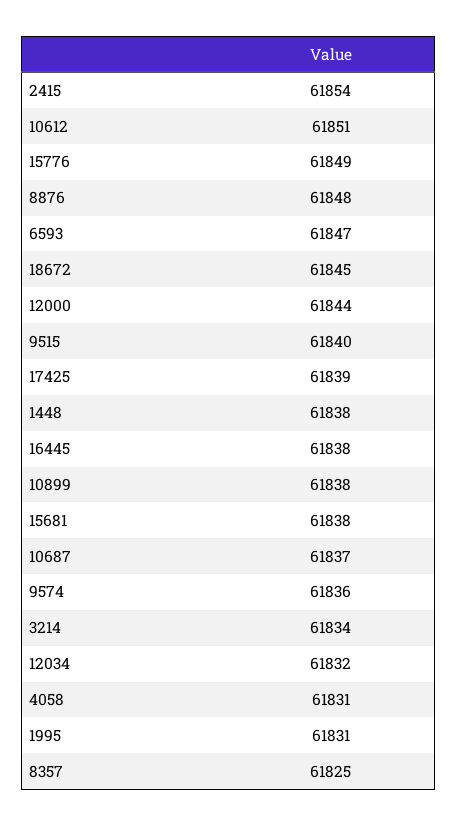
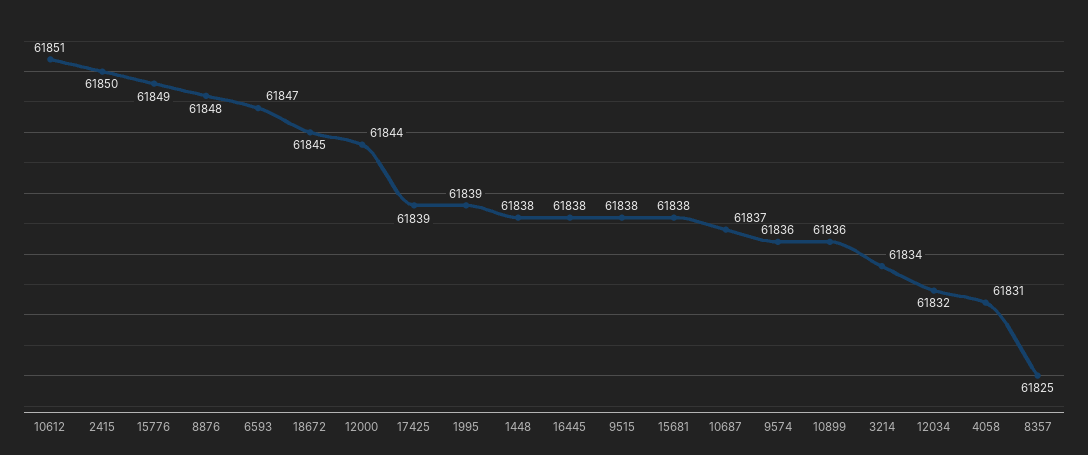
  {
-   "2415": 61854,
+   "2415": 61850,
    "10612": 61851,
    "15776": 61849,
    "8876": 61848,
    "6593": 61847,
    "18672": 61845,
    "12000": 61844,
-   "9515": 61840,
+   "9515": 61838,
    "17425": 61839,
    "1448": 61838,
    "16445": 61838,
-   "10899": 61838,
+   "10899": 61836,
    "15681": 61838,
    "10687": 61837,
    "9574": 61836,
    "3214": 61834,
    "12034": 61832,
    "4058": 61831,
-   "1995": 61831,
+   "1995": 61839,
    "8357": 61825
  }

